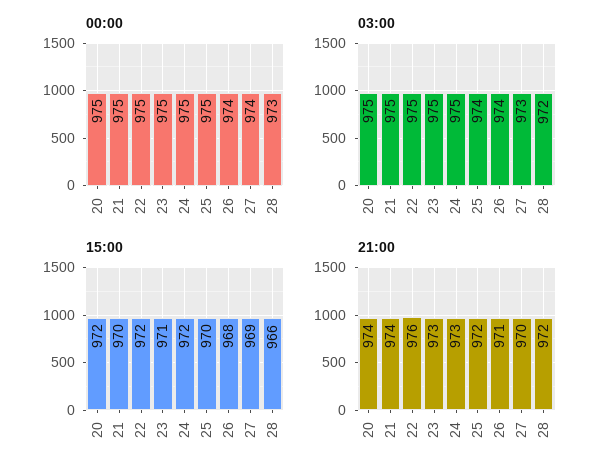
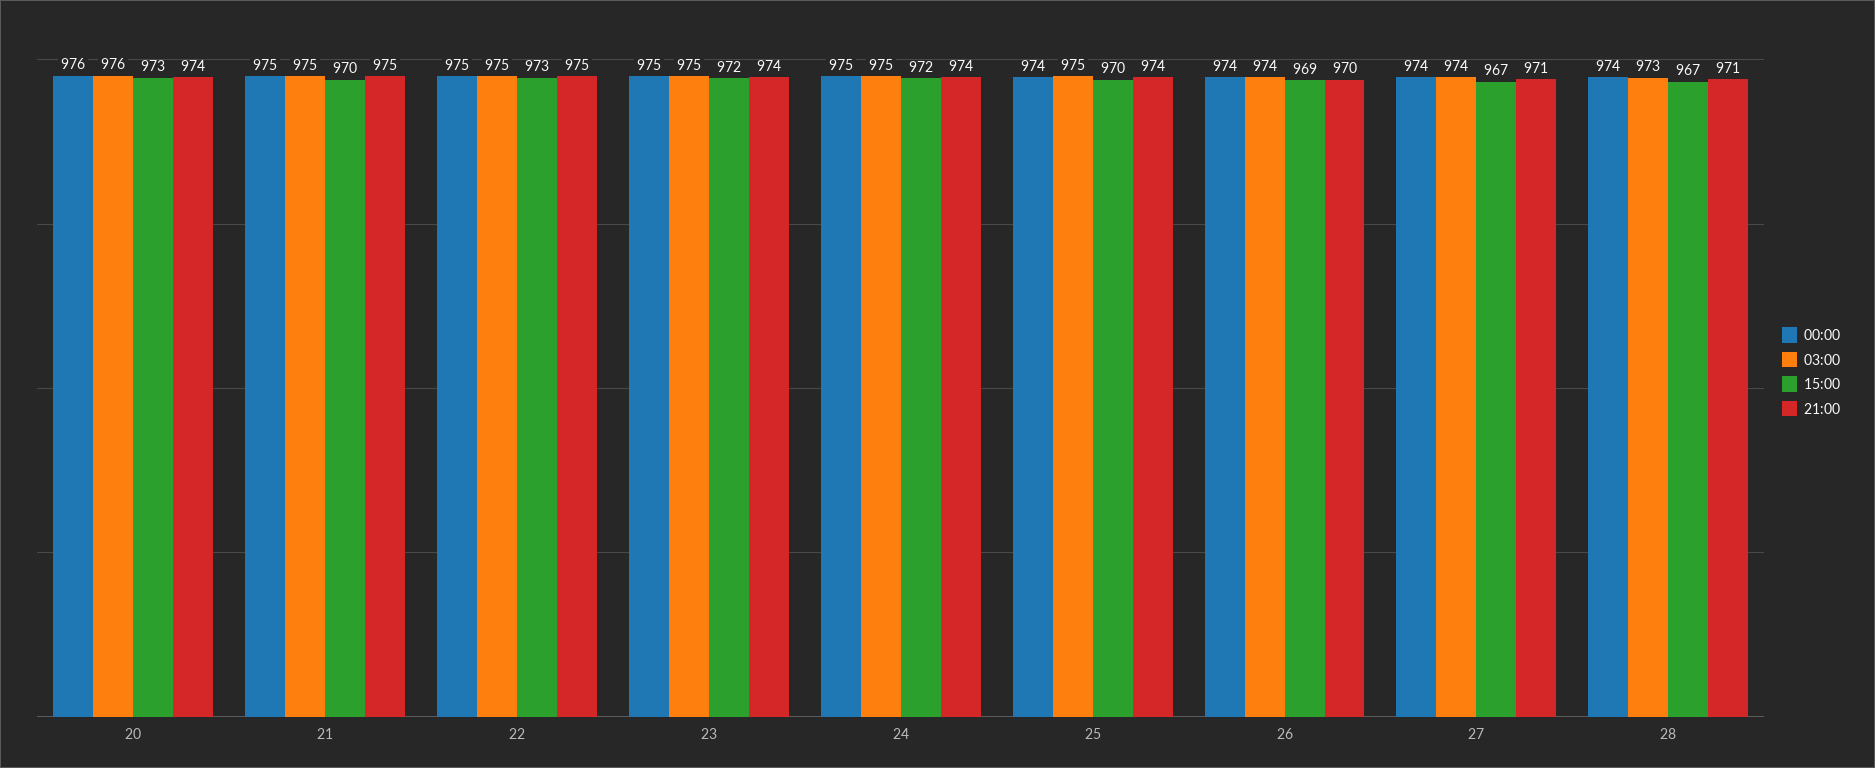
  {
    "00:00": {
-     "20": 975,
+     "20": 976,
      "21": 975,
      "22": 975,
      "23": 975,
      "24": 975,
-     "25": 975,
+     "25": 974,
      "26": 974,
      "27": 974,
-     "28": 973
+     "28": 974
    },
    "03:00": {
-     "20": 975,
+     "20": 976,
      "21": 975,
      "22": 975,
      "23": 975,
      "24": 975,
-     "25": 974,
+     "25": 975,
      "26": 974,
-     "27": 973,
+     "27": 974,
-     "28": 972
+     "28": 973
    },
    "15:00": {
-     "20": 972,
+     "20": 973,
      "21": 970,
-     "22": 972,
+     "22": 973,
-     "23": 971,
+     "23": 972,
      "24": 972,
      "25": 970,
-     "26": 968,
+     "26": 969,
-     "27": 969,
+     "27": 967,
-     "28": 966
+     "28": 967
    },
    "21:00": {
      "20": 974,
-     "21": 974,
+     "21": 975,
-     "22": 976,
+     "22": 975,
-     "23": 973,
+     "23": 974,
-     "24": 973,
+     "24": 974,
-     "25": 972,
+     "25": 974,
-     "26": 971,
+     "26": 970,
-     "27": 970,
+     "27": 971,
-     "28": 972
+     "28": 971
    }
  }

